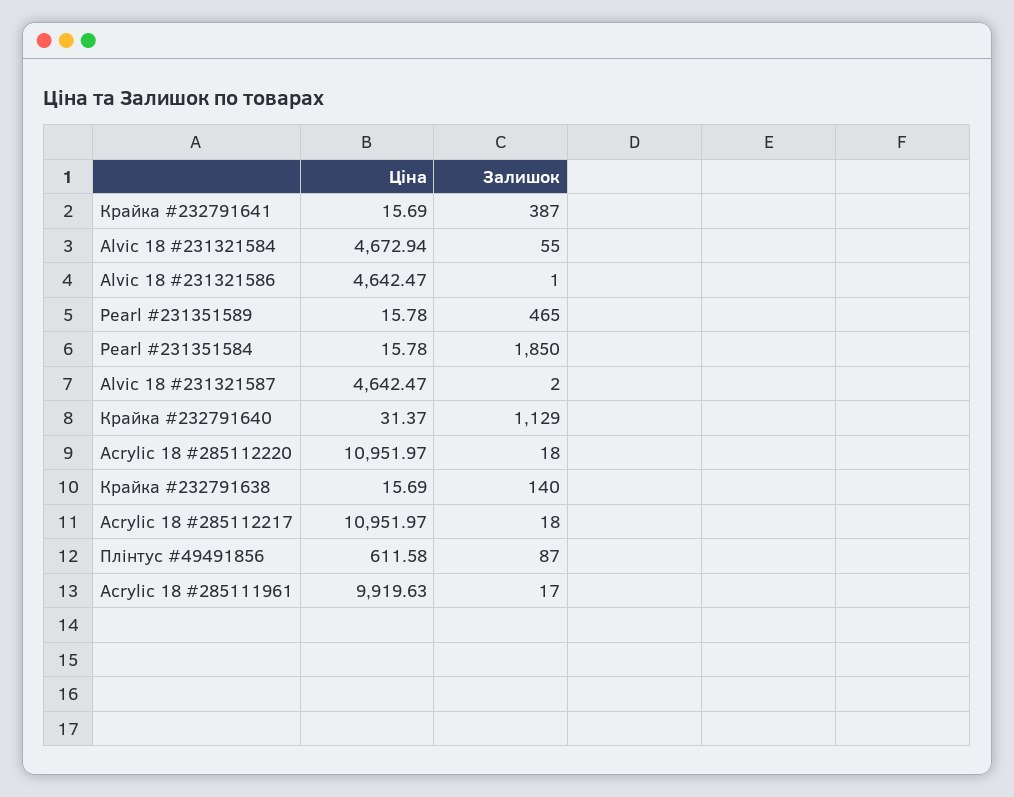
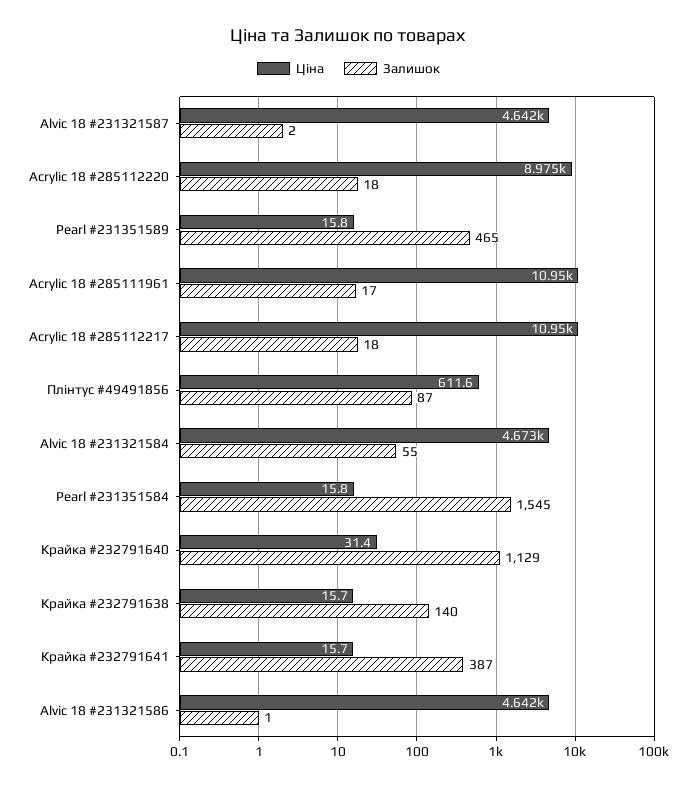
  {
    "Ціна": {
      "Крайка #232791641": 15.69,
      "Alvic 18 #231321584": 4672.94,
      "Alvic 18 #231321586": 4642.47,
      "Pearl #231351589": 15.78,
      "Pearl #231351584": 15.78,
      "Alvic 18 #231321587": 4642.47,
      "Крайка #232791640": 31.37,
-     "Acrylic 18 #285112220": 10951.97,
+     "Acrylic 18 #285112220": 8975,
      "Крайка #232791638": 15.69,
      "Acrylic 18 #285112217": 10951.97,
      "Плінтус #49491856": 611.58,
-     "Acrylic 18 #285111961": 9919.63
+     "Acrylic 18 #285111961": 10950
    },
    "Залишок": {
      "Крайка #232791641": 387,
      "Alvic 18 #231321584": 55,
      "Alvic 18 #231321586": 1,
      "Pearl #231351589": 465,
-     "Pearl #231351584": 1850,
+     "Pearl #231351584": 1545,
      "Alvic 18 #231321587": 2,
      "Крайка #232791640": 1129,
      "Acrylic 18 #285112220": 18,
      "Крайка #232791638": 140,
      "Acrylic 18 #285112217": 18,
      "Плінтус #49491856": 87,
      "Acrylic 18 #285111961": 17
    }
  }

